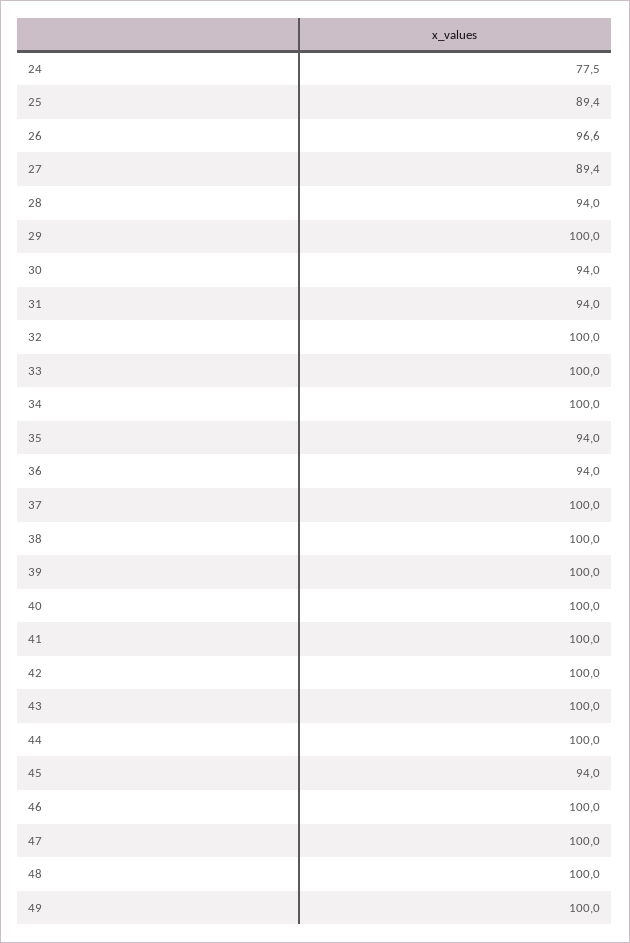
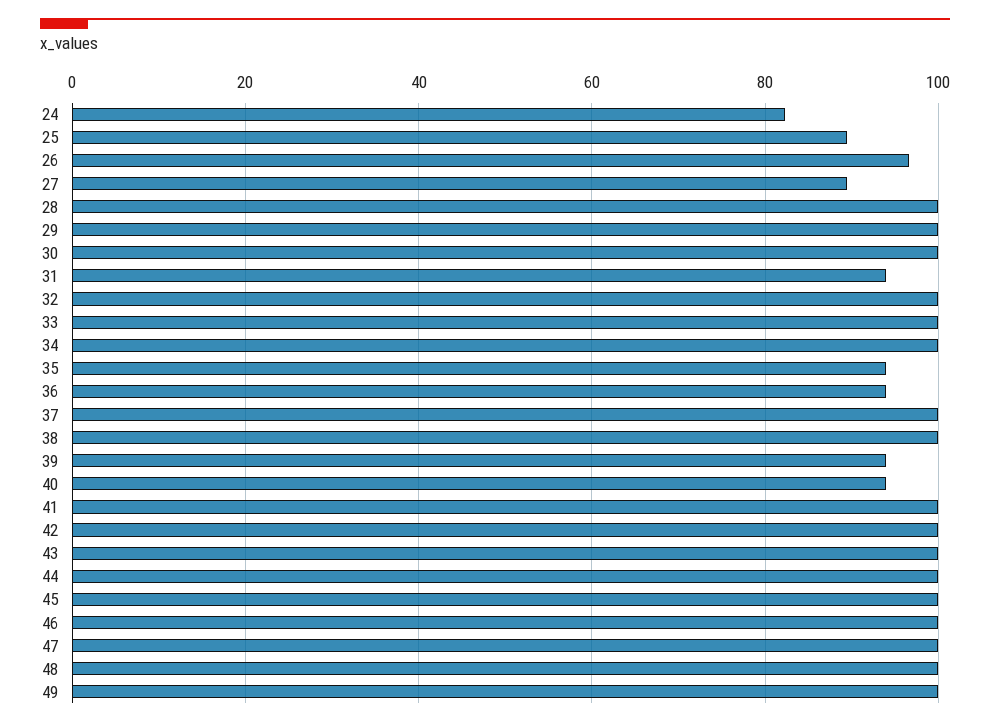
  {
-   "24": 77.5,
+   "24": 82,
    "25": 89.4,
    "26": 96.6,
    "27": 89.4,
-   "28": 94,
+   "28": 100,
    "29": 100,
-   "30": 94,
+   "30": 100,
    "31": 94,
    "32": 100,
    "33": 100,
    "34": 100,
    "35": 94,
    "36": 94,
    "37": 100,
    "38": 100,
-   "39": 100,
+   "39": 94,
-   "40": 100,
+   "40": 94,
    "41": 100,
    "42": 100,
    "43": 100,
    "44": 100,
-   "45": 94,
+   "45": 100,
    "46": 100,
    "47": 100,
    "48": 100,
    "49": 100
  }

